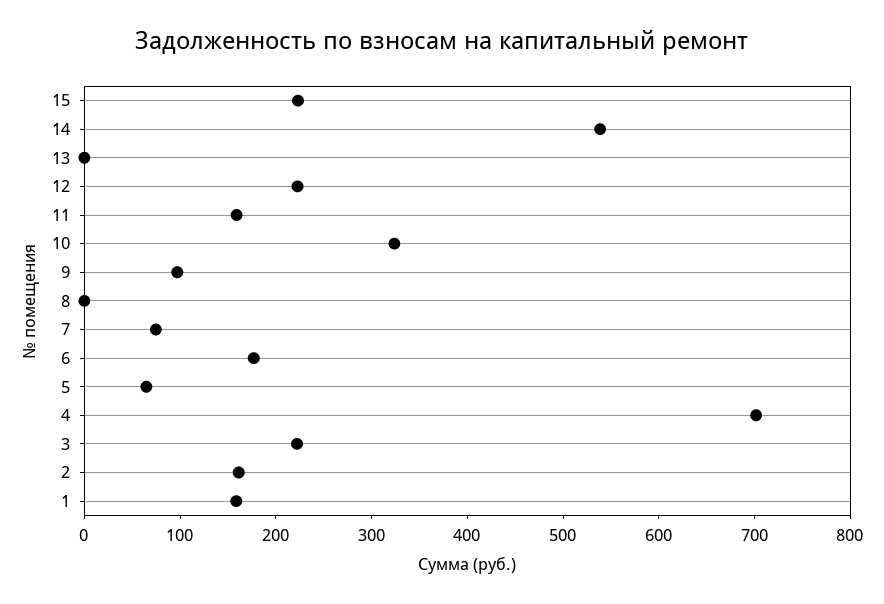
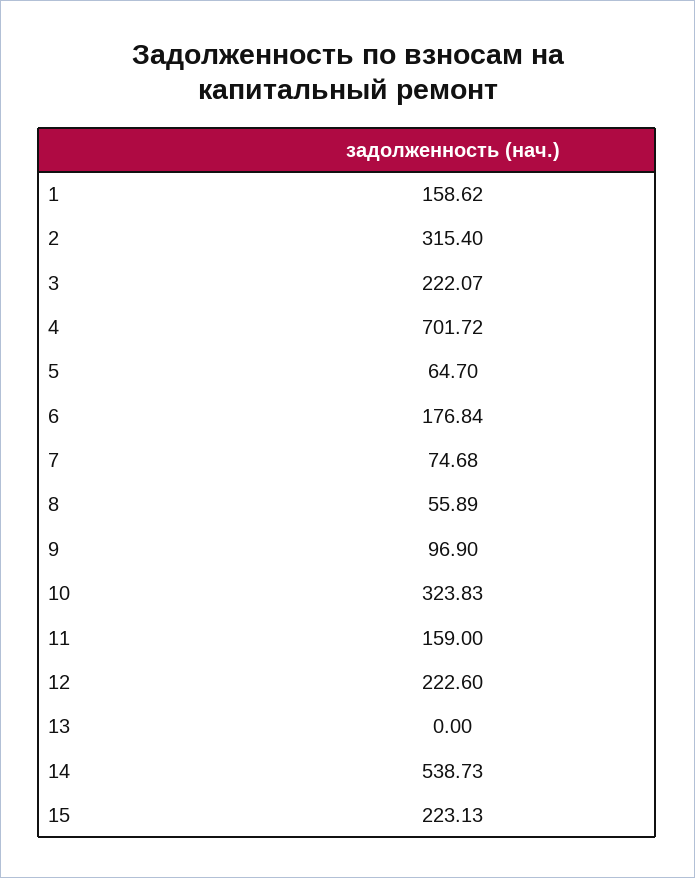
  {
    "15": 223.13,
    "14": 538.73,
    "13": 0,
    "12": 222.6,
    "11": 159,
    "10": 323.83,
    "9": 96.9,
-   "8": 0,
+   "8": 55.89,
    "7": 74.68,
    "6": 176.84,
    "5": 64.7,
    "4": 701.72,
    "3": 222.07,
-   "2": 160,
+   "2": 315.4,
    "1": 158.62
  }

